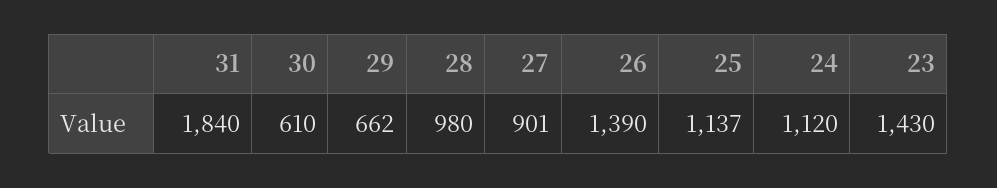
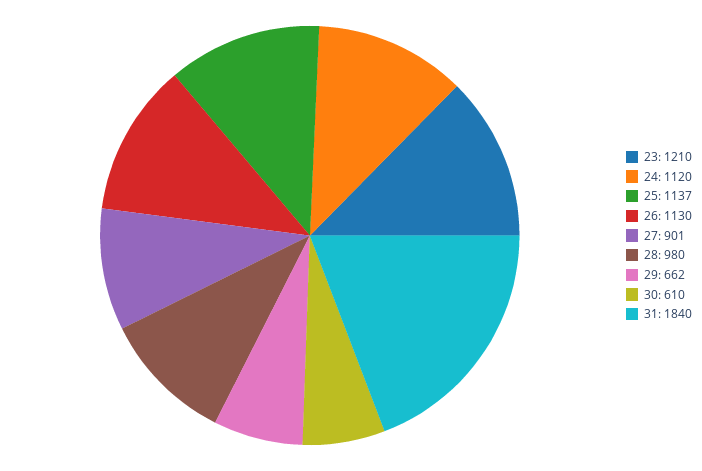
  {
    "31": 1840,
    "30": 610,
    "29": 662,
    "28": 980,
    "27": 901,
-   "26": 1390,
+   "26": 1130,
    "25": 1137,
    "24": 1120,
-   "23": 1430
+   "23": 1210
  }

